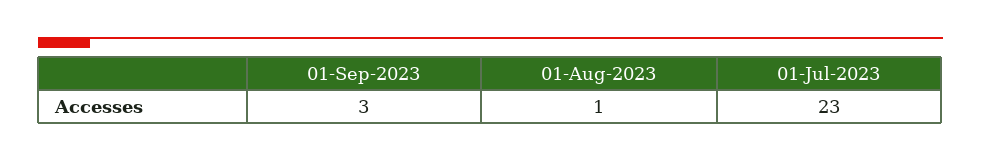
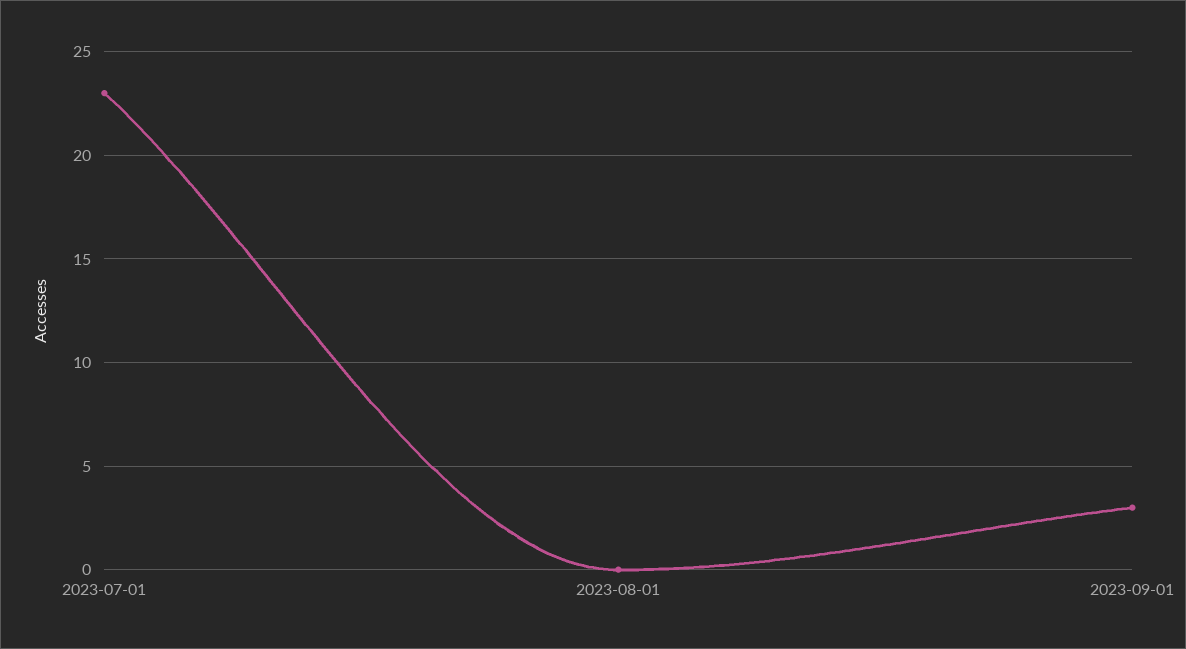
  {
    "01-Sep-2023": 3,
-   "01-Aug-2023": 1,
+   "01-Aug-2023": 0,
    "01-Jul-2023": 23
  }

